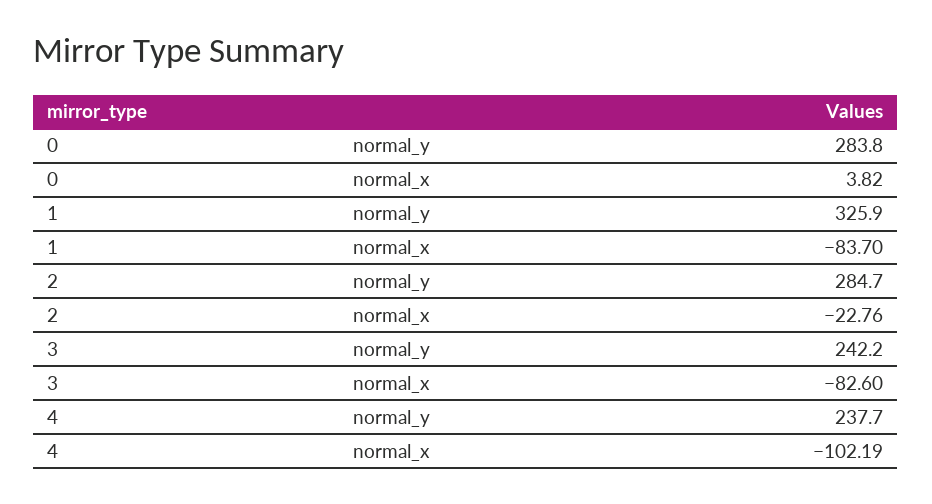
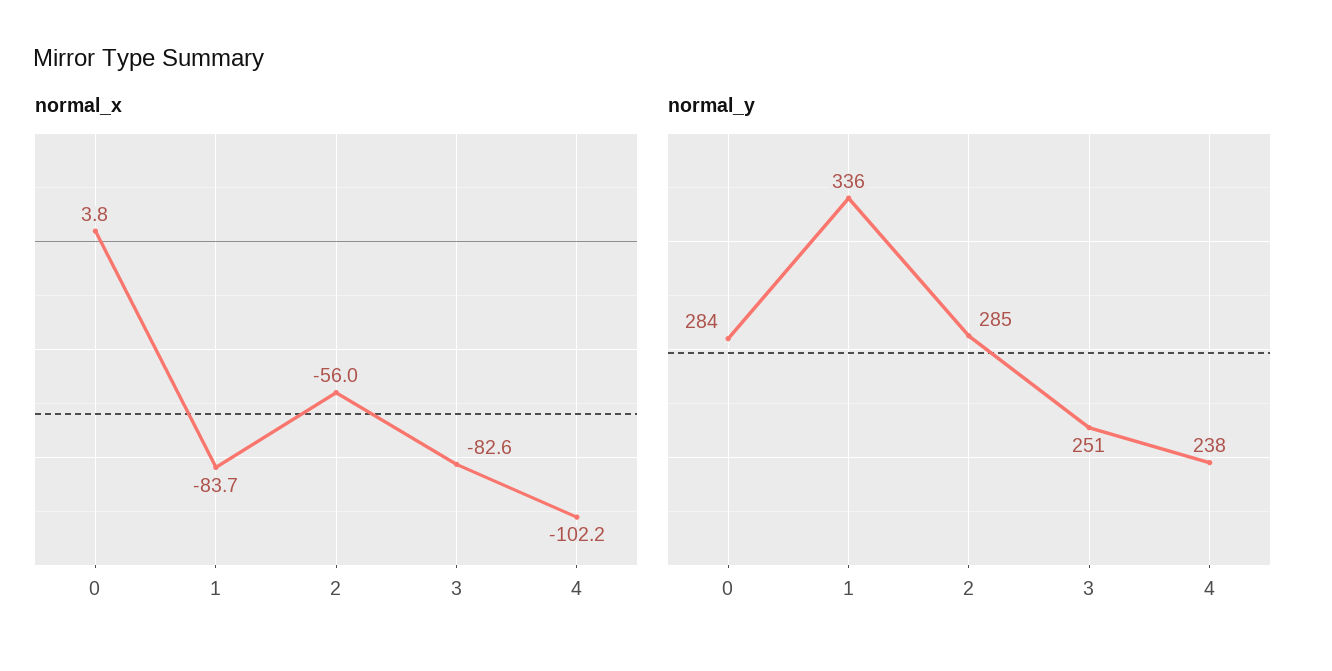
  {
    "normal_y": {
      "0": 283.8,
-     "1": 325.9,
+     "1": 336,
      "2": 284.7,
-     "3": 242.2,
+     "3": 251,
      "4": 237.7
    },
    "normal_x": {
      "0": 3.82,
      "1": -83.7,
-     "2": -22.76,
+     "2": -56,
      "3": -82.6,
      "4": -102.19
    }
  }

